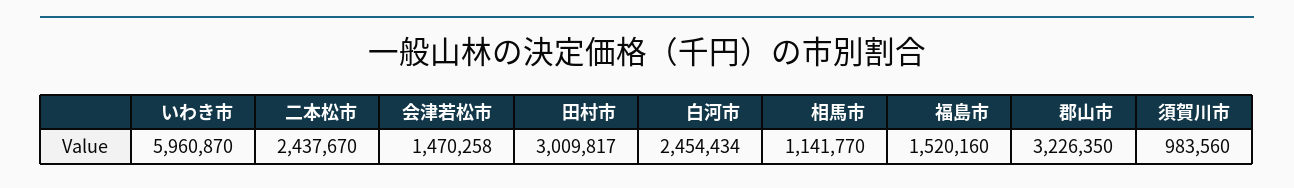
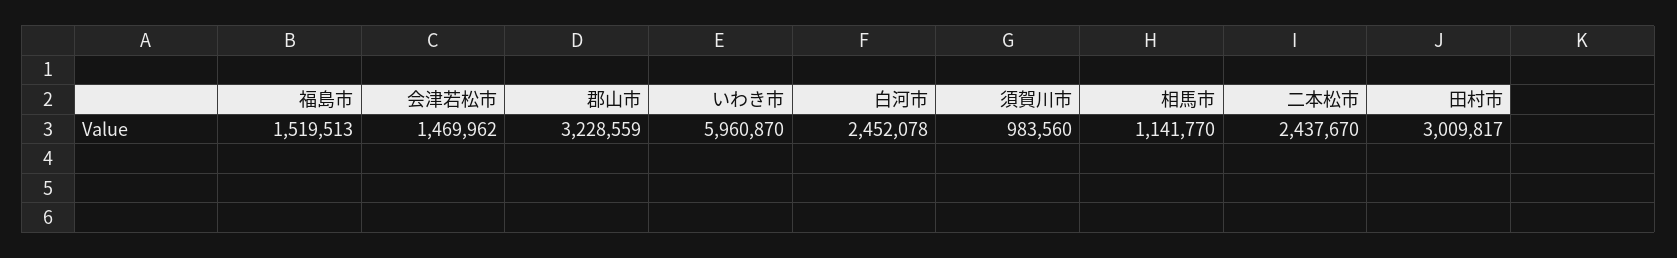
  {
    "いわき市": 5960870,
    "二本松市": 2437670,
-   "会津若松市": 1470258,
+   "会津若松市": 1469962,
    "田村市": 3009817,
-   "白河市": 2454434,
+   "白河市": 2452078,
    "相馬市": 1141770,
-   "福島市": 1520160,
+   "福島市": 1519513,
-   "郡山市": 3226350,
+   "郡山市": 3228559,
    "須賀川市": 983560
  }

